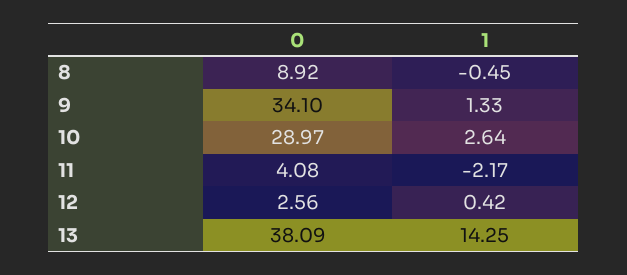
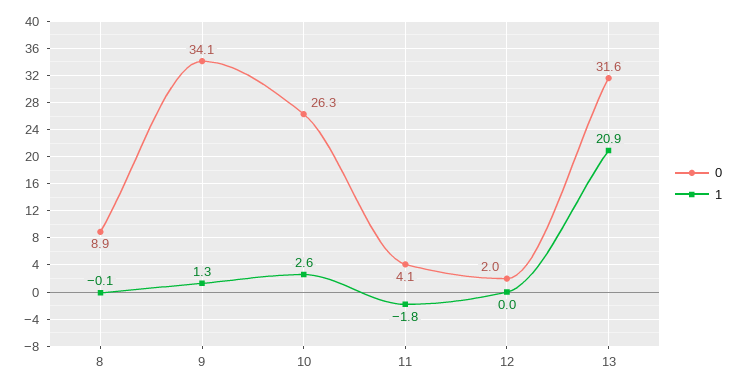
  {
    "0": {
      "8": 8.92,
      "9": 34.1,
-     "10": 28.97,
+     "10": 26.3,
      "11": 4.08,
-     "12": 2.56,
+     "12": 2,
-     "13": 38.09
+     "13": 31.6
    },
    "1": {
-     "8": -0.45,
+     "8": -0.1,
      "9": 1.33,
      "10": 2.64,
-     "11": -2.17,
+     "11": -1.8,
-     "12": 0.42,
+     "12": 0,
-     "13": 14.25
+     "13": 20.9
    }
  }

